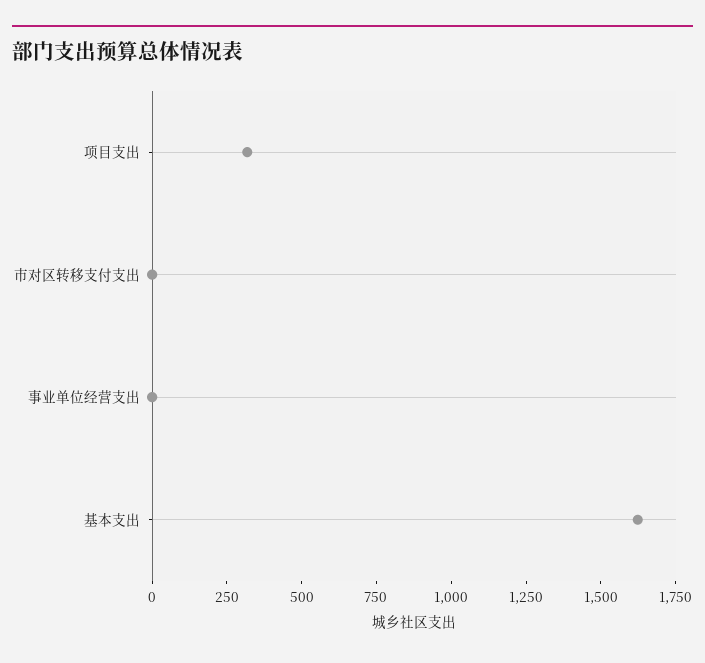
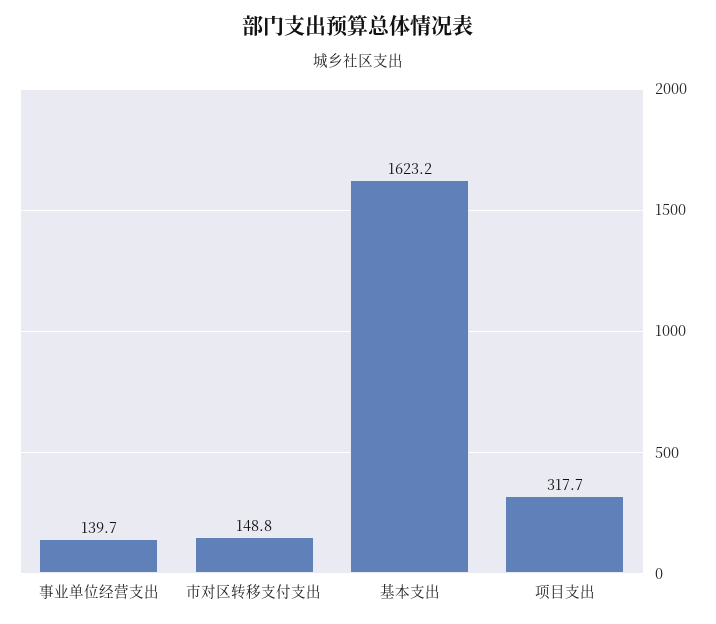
  {
    "项目支出": 317.7,
-   "市对区转移支付支出": 0,
+   "市对区转移支付支出": 148.8,
-   "事业单位经营支出": 0,
+   "事业单位经营支出": 139.7,
    "基本支出": 1623.2
  }

